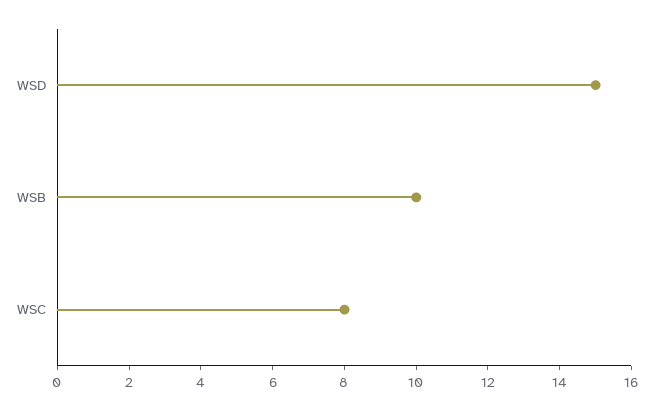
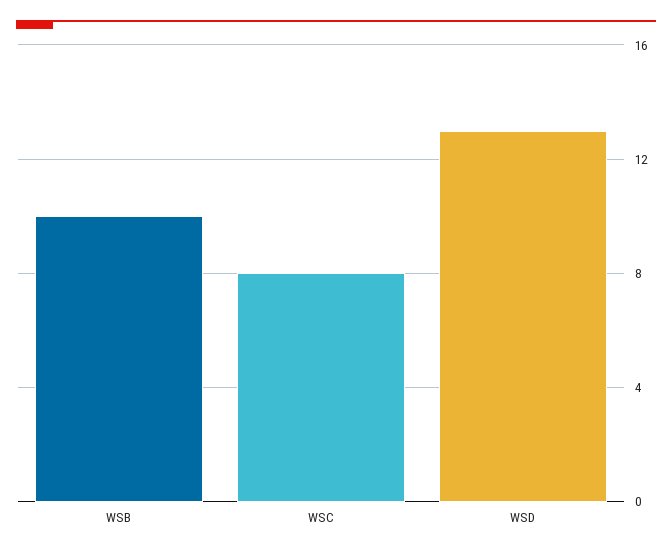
  {
-   "WSD": 15,
+   "WSD": 13,
    "WSB": 10,
    "WSC": 8
  }

